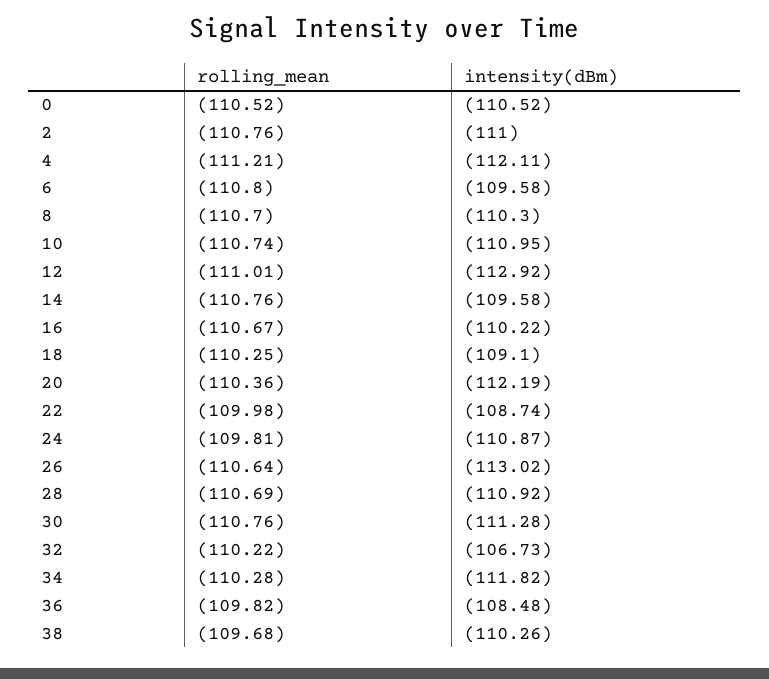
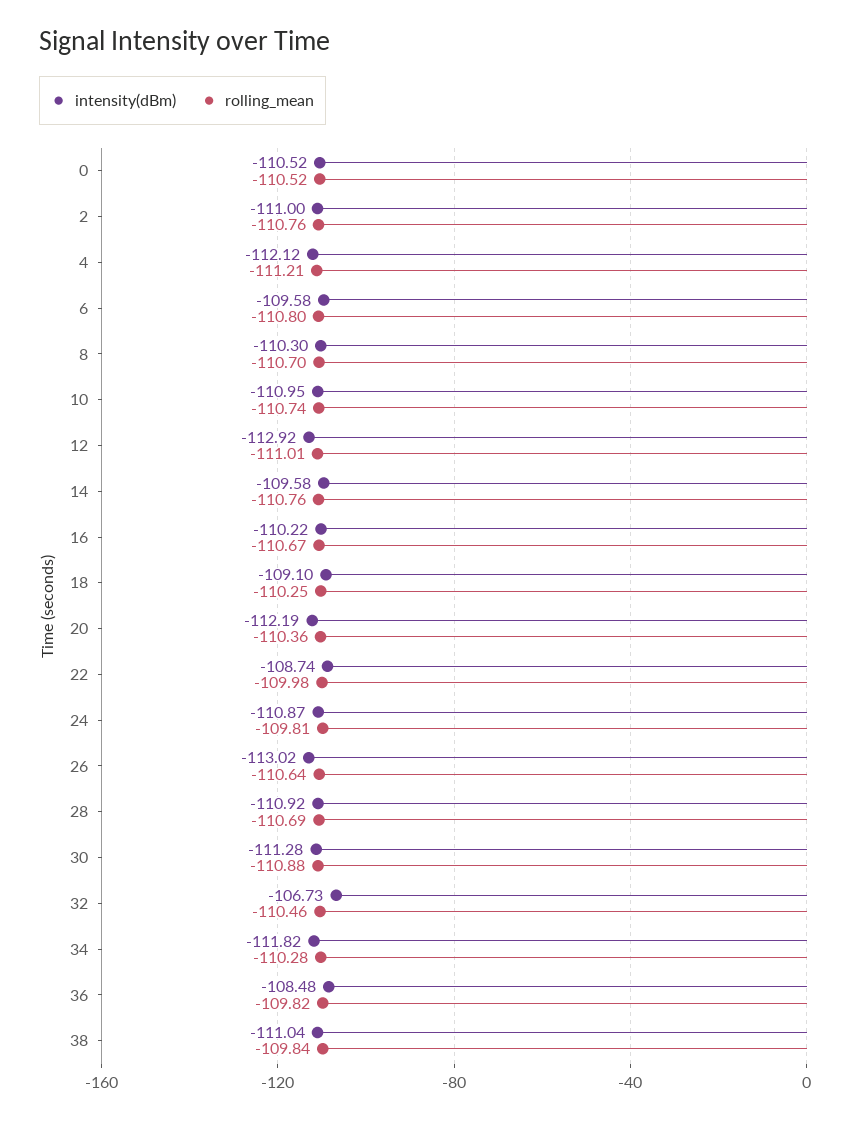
  {
    "rolling_mean": {
      "0": -110.52,
      "2": -110.76,
      "4": -111.21,
      "6": -110.8,
      "8": -110.7,
      "10": -110.74,
      "12": -111.01,
      "14": -110.76,
      "16": -110.67,
      "18": -110.25,
      "20": -110.36,
      "22": -109.98,
      "24": -109.81,
      "26": -110.64,
      "28": -110.69,
-     "30": -110.76,
+     "30": -110.88,
-     "32": -110.22,
+     "32": -110.46,
      "34": -110.28,
      "36": -109.82,
-     "38": -109.68
+     "38": -109.84
    },
    "intensity(dBm)": {
      "0": -110.52,
      "2": -111,
-     "4": -112.11,
+     "4": -112.12,
      "6": -109.58,
      "8": -110.3,
      "10": -110.95,
      "12": -112.92,
      "14": -109.58,
      "16": -110.22,
      "18": -109.1,
      "20": -112.19,
      "22": -108.74,
      "24": -110.87,
      "26": -113.02,
      "28": -110.92,
      "30": -111.28,
      "32": -106.73,
      "34": -111.82,
      "36": -108.48,
-     "38": -110.26
+     "38": -111.04
    }
  }

